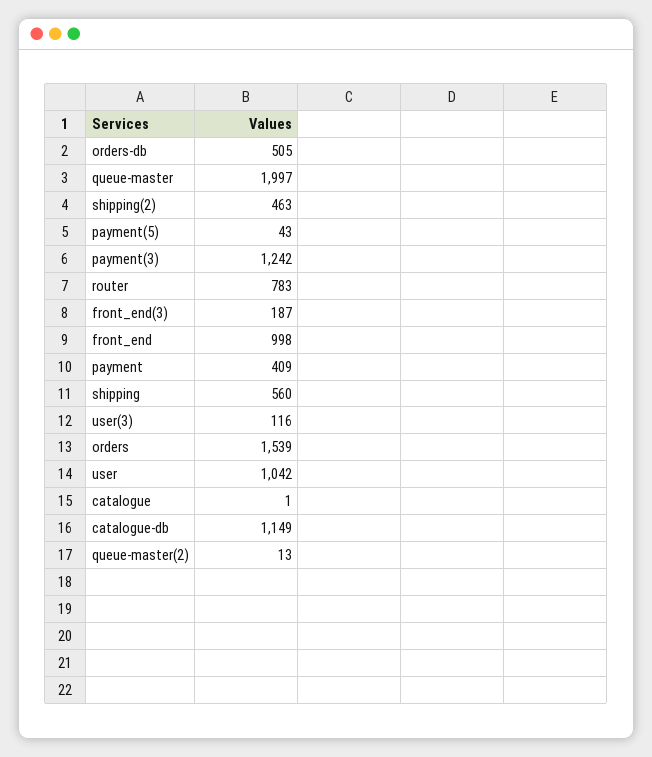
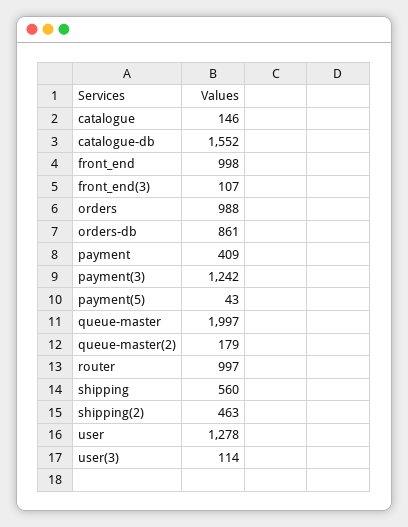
  {
-   "orders-db": 505,
+   "orders-db": 861,
    "queue-master": 1997,
    "shipping(2)": 463,
    "payment(5)": 43,
    "payment(3)": 1242,
-   "router": 783,
+   "router": 997,
-   "front_end(3)": 187,
+   "front_end(3)": 107,
    "front_end": 998,
    "payment": 409,
    "shipping": 560,
-   "user(3)": 116,
+   "user(3)": 114,
-   "orders": 1539,
+   "orders": 988,
-   "user": 1042,
+   "user": 1278,
-   "catalogue": 1,
+   "catalogue": 146,
-   "catalogue-db": 1149,
+   "catalogue-db": 1552,
-   "queue-master(2)": 13
+   "queue-master(2)": 179
  }

